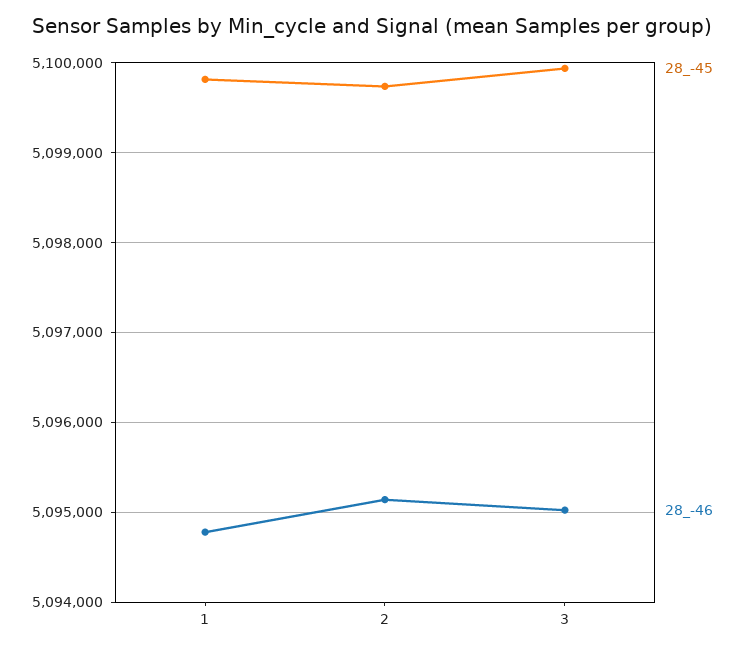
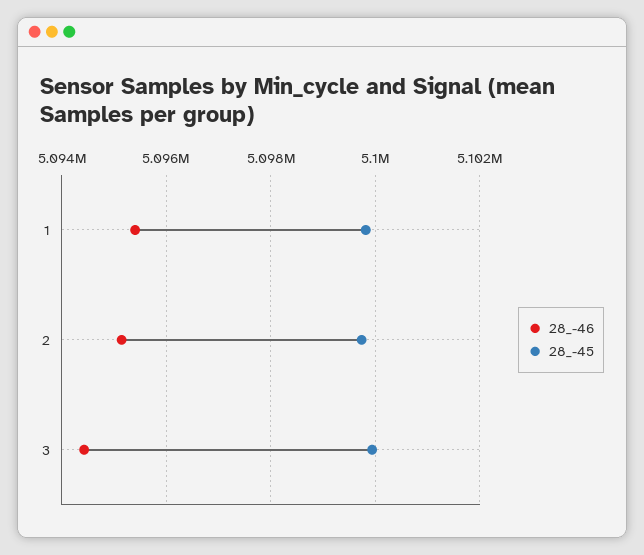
  {
    "28_-45": {
      "1": 5099800,
      "2": 5099700,
      "3": 5099900
    },
    "28_-46": {
-     "1": 5094800,
+     "1": 5095400,
      "2": 5095100,
-     "3": 5095000
+     "3": 5094400
    }
  }

